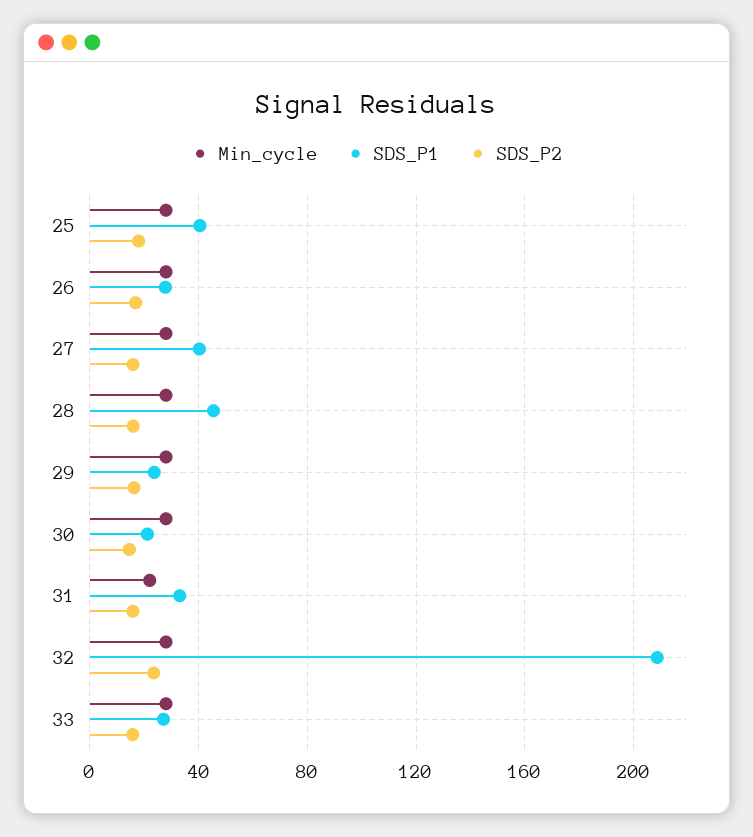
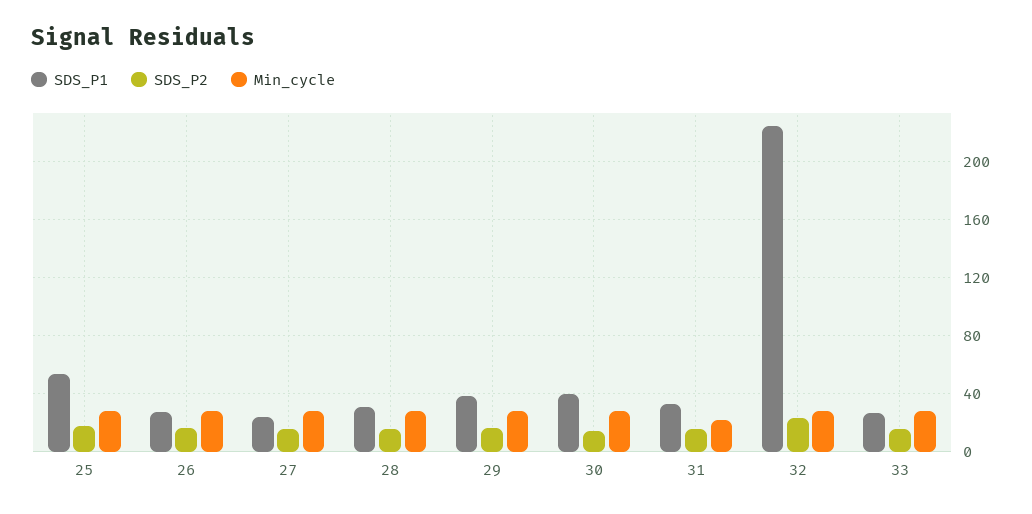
  {
    "Min_cycle": {
      "25": 30,
      "26": 30,
      "27": 30,
      "28": 30,
      "29": 30,
      "30": 30,
      "31": 20,
      "32": 30,
      "33": 30
    },
    "SDS_P1": {
-     "25": 40,
+     "25": 55,
      "26": 30,
-     "27": 40,
+     "27": 25,
-     "28": 45,
+     "28": 30,
-     "29": 25,
+     "29": 40,
-     "30": 20,
+     "30": 40,
      "31": 35,
-     "32": 210,
+     "32": 225,
      "33": 25
    },
    "SDS_P2": {
      "25": 20,
      "26": 15,
      "27": 15,
      "28": 15,
      "29": 15,
      "30": 15,
      "31": 15,
      "32": 25,
      "33": 15
    }
  }

